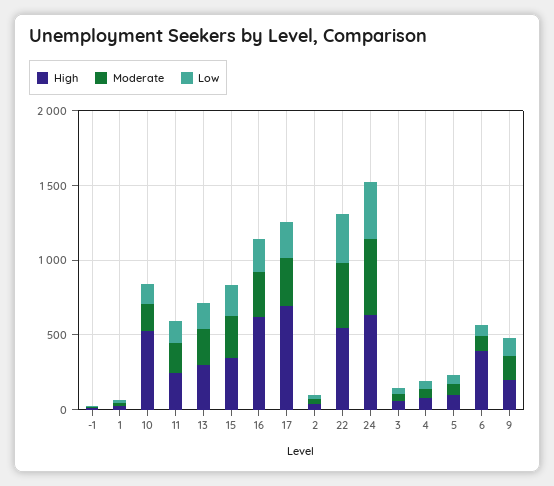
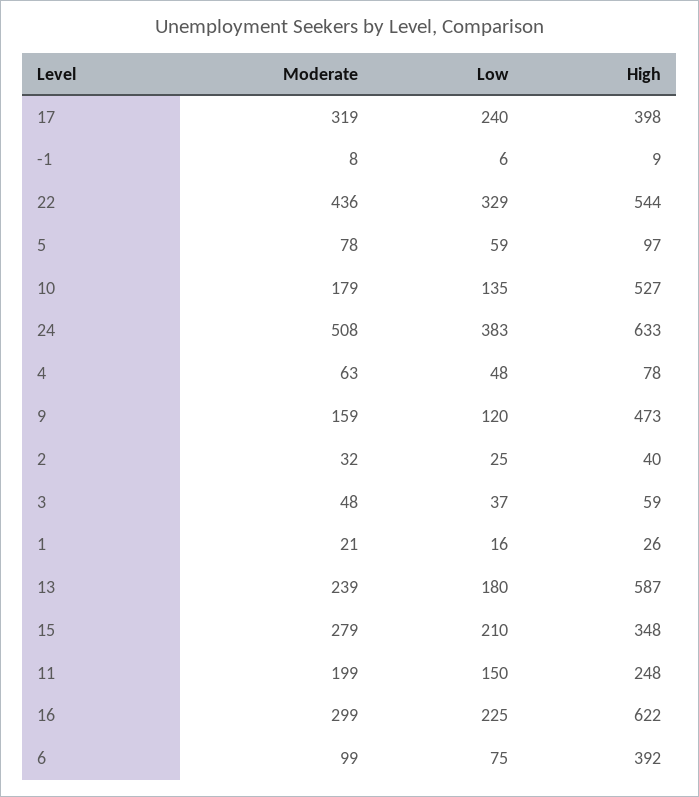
  {
    "High": {
      "-1": 9,
      "1": 26,
      "10": 527,
      "11": 248,
-     "13": 300,
+     "13": 587,
      "15": 348,
      "16": 622,
-     "17": 700,
+     "17": 398,
      "2": 40,
      "22": 544,
      "24": 633,
      "3": 59,
      "4": 78,
      "5": 97,
      "6": 392,
-     "9": 200
+     "9": 473
    },
    "Moderate": {
      "-1": 8,
      "1": 21,
      "10": 179,
      "11": 199,
      "13": 239,
      "15": 279,
      "16": 299,
      "17": 319,
      "2": 32,
      "22": 436,
      "24": 508,
      "3": 48,
      "4": 63,
      "5": 78,
      "6": 99,
      "9": 159
    },
    "Low": {
      "-1": 6,
      "1": 16,
      "10": 135,
      "11": 150,
      "13": 180,
      "15": 210,
      "16": 225,
      "17": 240,
      "2": 25,
      "22": 329,
      "24": 383,
      "3": 37,
      "4": 48,
      "5": 59,
      "6": 75,
      "9": 120
    }
  }

